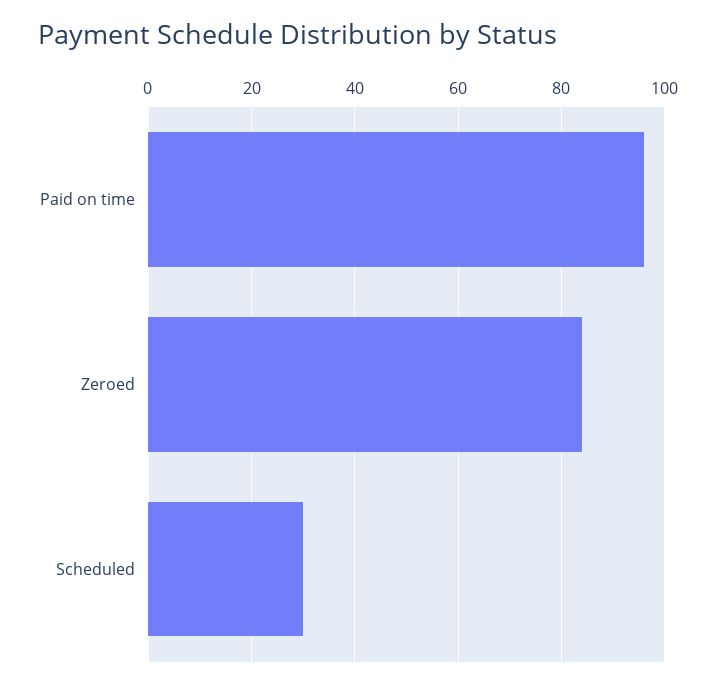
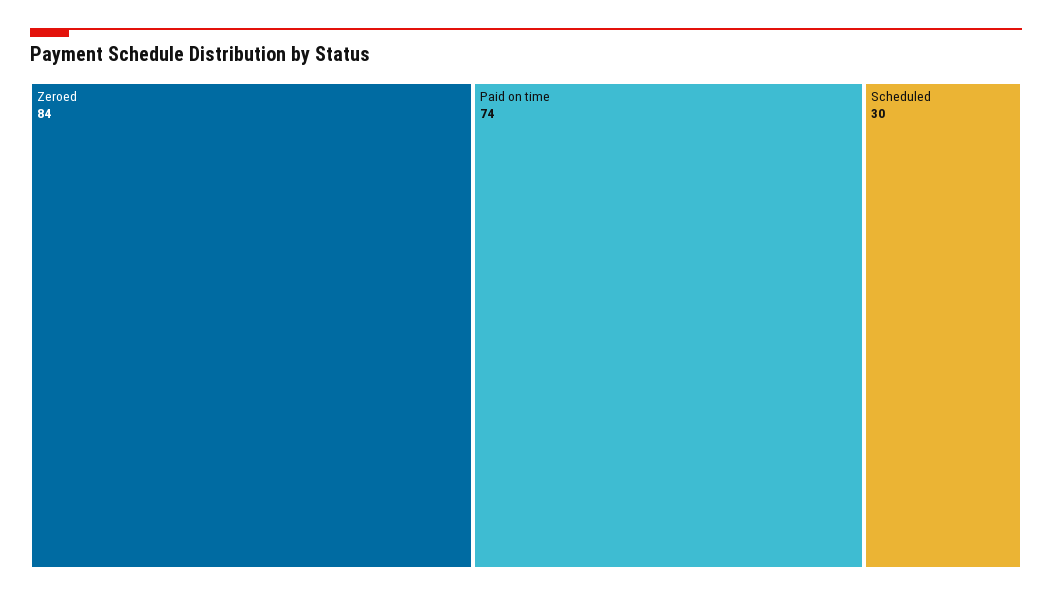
  {
-   "Paid on time": 95,
+   "Paid on time": 74,
    "Zeroed": 84,
    "Scheduled": 30
  }

